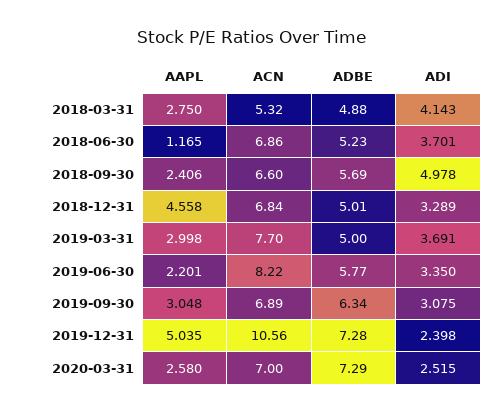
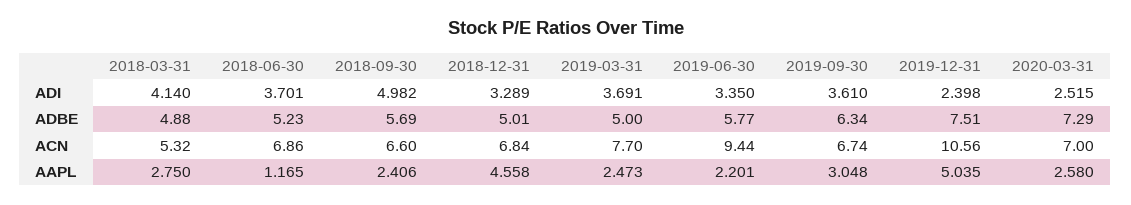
  {
    "AAPL": {
      "2018-03-31": 2.75,
      "2018-06-30": 1.165,
      "2018-09-30": 2.406,
      "2018-12-31": 4.558,
-     "2019-03-31": 2.998,
+     "2019-03-31": 2.473,
      "2019-06-30": 2.201,
      "2019-09-30": 3.048,
      "2019-12-31": 5.035,
      "2020-03-31": 2.58
    },
    "ACN": {
      "2018-03-31": 5.32,
      "2018-06-30": 6.86,
      "2018-09-30": 6.6,
      "2018-12-31": 6.84,
      "2019-03-31": 7.7,
-     "2019-06-30": 8.22,
+     "2019-06-30": 9.44,
-     "2019-09-30": 6.89,
+     "2019-09-30": 6.74,
      "2019-12-31": 10.56,
      "2020-03-31": 7
    },
    "ADBE": {
      "2018-03-31": 4.88,
      "2018-06-30": 5.23,
      "2018-09-30": 5.69,
      "2018-12-31": 5.01,
      "2019-03-31": 5,
      "2019-06-30": 5.77,
      "2019-09-30": 6.34,
-     "2019-12-31": 7.28,
+     "2019-12-31": 7.51,
      "2020-03-31": 7.29
    },
    "ADI": {
-     "2018-03-31": 4.143,
+     "2018-03-31": 4.14,
      "2018-06-30": 3.701,
-     "2018-09-30": 4.978,
+     "2018-09-30": 4.982,
      "2018-12-31": 3.289,
      "2019-03-31": 3.691,
      "2019-06-30": 3.35,
-     "2019-09-30": 3.075,
+     "2019-09-30": 3.61,
      "2019-12-31": 2.398,
      "2020-03-31": 2.515
    }
  }

